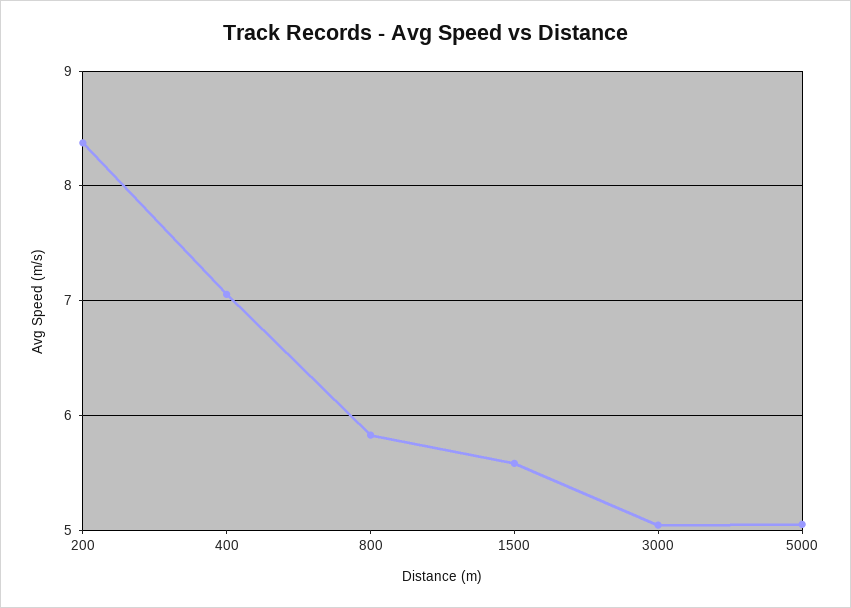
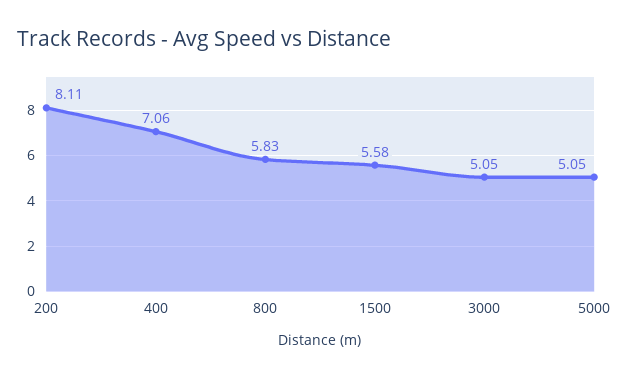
  {
-   "200": 8.4,
+   "200": 8.11,
    "400": 7.06,
    "800": 5.83,
    "1500": 5.58,
    "3000": 5.05,
    "5000": 5.05
  }

